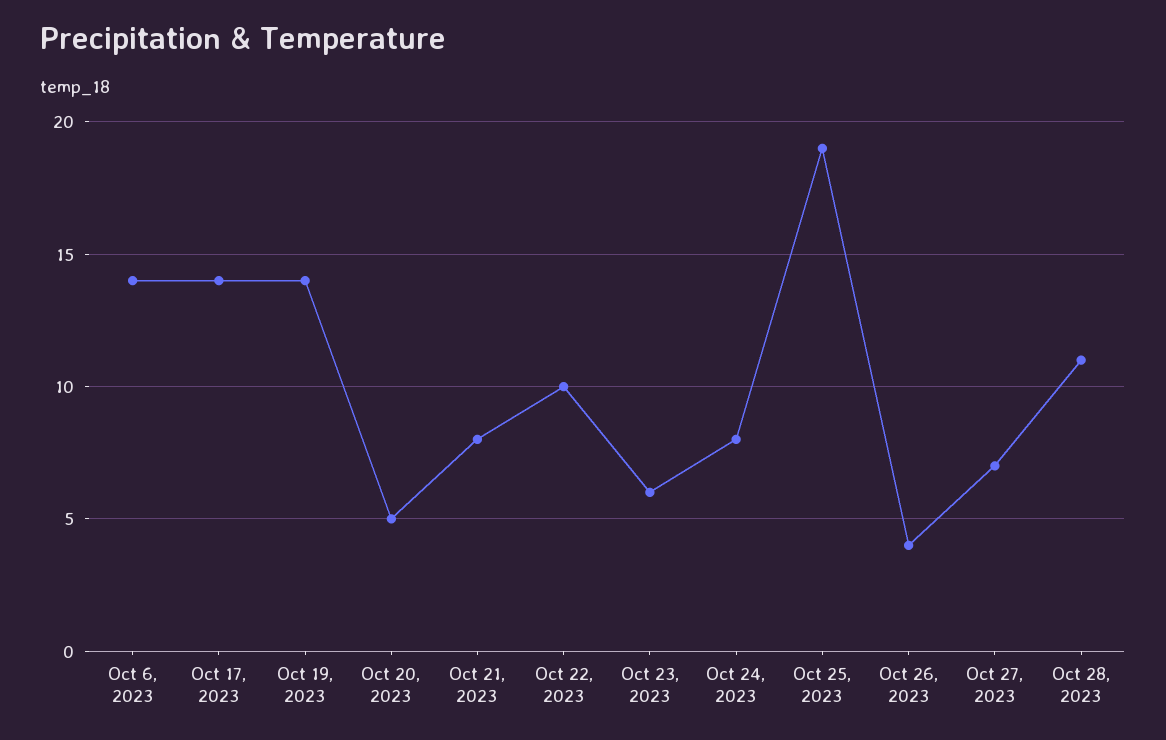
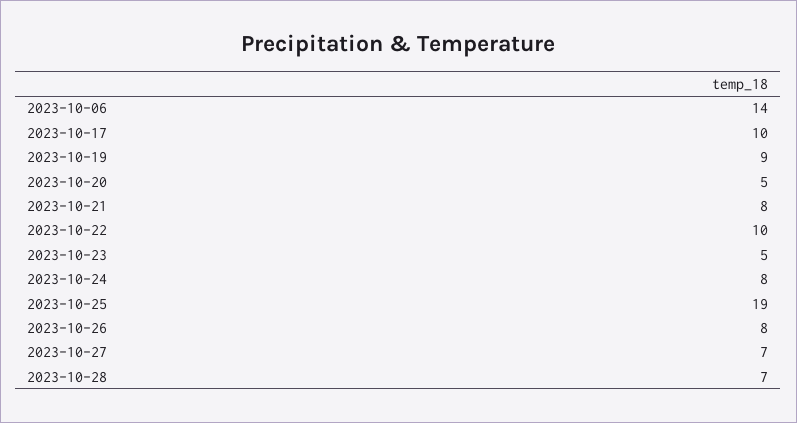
  {
    "Oct 6, 2023": 14,
-   "Oct 17, 2023": 14,
+   "Oct 17, 2023": 10,
-   "Oct 19, 2023": 14,
+   "Oct 19, 2023": 9,
    "Oct 20, 2023": 5,
    "Oct 21, 2023": 8,
    "Oct 22, 2023": 10,
-   "Oct 23, 2023": 6,
+   "Oct 23, 2023": 5,
    "Oct 24, 2023": 8,
    "Oct 25, 2023": 19,
-   "Oct 26, 2023": 4,
+   "Oct 26, 2023": 8,
    "Oct 27, 2023": 7,
-   "Oct 28, 2023": 11
+   "Oct 28, 2023": 7
  }

